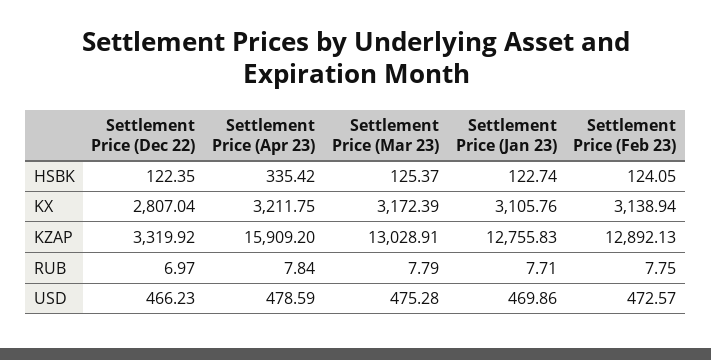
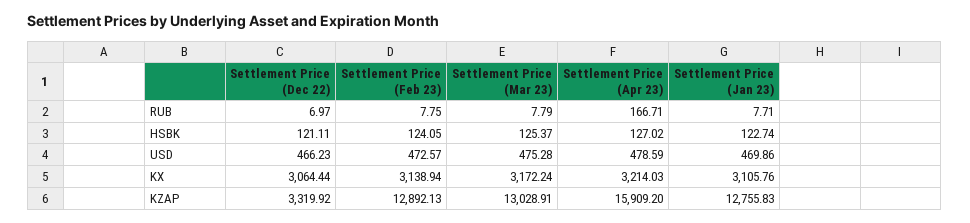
  {
    "Settlement Price (Dec 22)": {
-     "HSBK": 122.35,
+     "HSBK": 121.11,
-     "KX": 2807.04,
+     "KX": 3064.44,
      "KZAP": 3319.92,
      "RUB": 6.97,
      "USD": 466.23
    },
    "Settlement Price (Apr 23)": {
-     "HSBK": 335.42,
+     "HSBK": 127.02,
-     "KX": 3211.75,
+     "KX": 3214.03,
      "KZAP": 15909.2,
-     "RUB": 7.84,
+     "RUB": 166.71,
      "USD": 478.59
    },
    "Settlement Price (Mar 23)": {
      "HSBK": 125.37,
-     "KX": 3172.39,
+     "KX": 3172.24,
      "KZAP": 13028.91,
      "RUB": 7.79,
      "USD": 475.28
    },
    "Settlement Price (Jan 23)": {
      "HSBK": 122.74,
      "KX": 3105.76,
      "KZAP": 12755.83,
      "RUB": 7.71,
      "USD": 469.86
    },
    "Settlement Price (Feb 23)": {
      "HSBK": 124.05,
      "KX": 3138.94,
      "KZAP": 12892.13,
      "RUB": 7.75,
      "USD": 472.57
    }
  }

